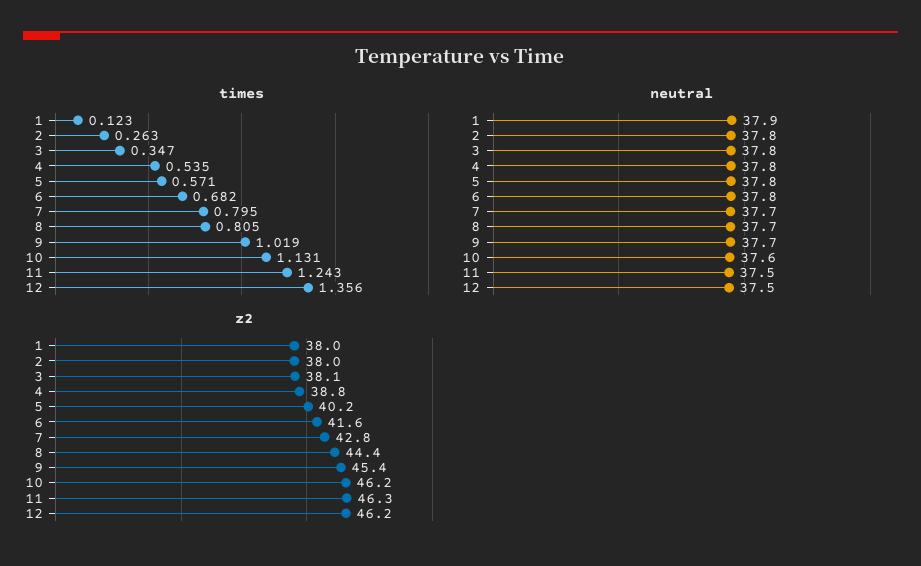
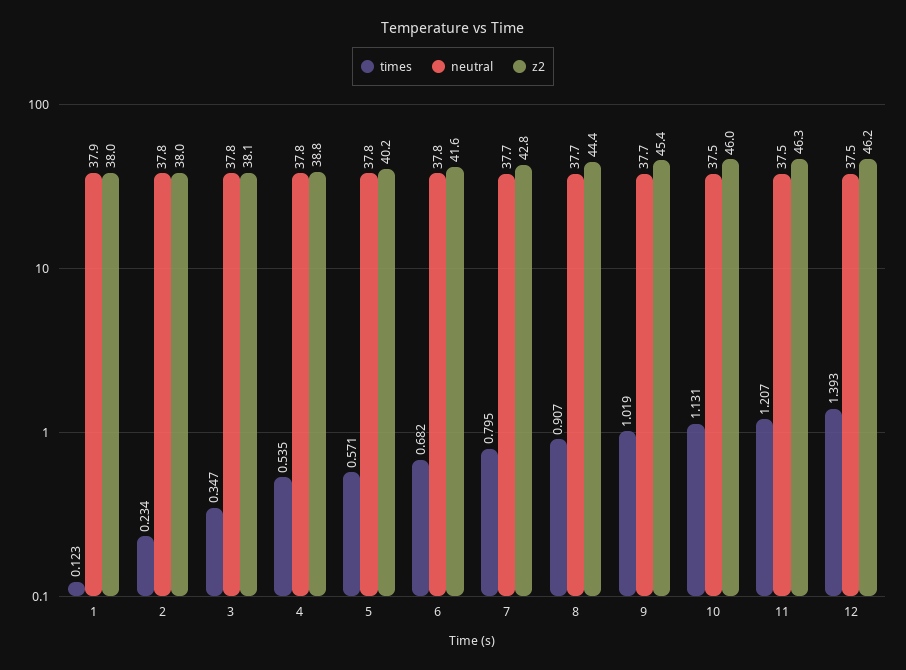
  {
    "times": {
      "1": 0.123,
-     "2": 0.263,
+     "2": 0.234,
      "3": 0.347,
      "4": 0.535,
      "5": 0.571,
      "6": 0.682,
      "7": 0.795,
-     "8": 0.805,
+     "8": 0.907,
      "9": 1.019,
      "10": 1.131,
-     "11": 1.243,
+     "11": 1.207,
-     "12": 1.356
+     "12": 1.393
    },
    "neutral": {
      "1": 37.9,
      "2": 37.8,
      "3": 37.8,
      "4": 37.8,
      "5": 37.8,
      "6": 37.8,
      "7": 37.7,
      "8": 37.7,
      "9": 37.7,
-     "10": 37.6,
+     "10": 37.5,
      "11": 37.5,
      "12": 37.5
    },
    "z2": {
      "1": 38,
      "2": 38,
      "3": 38.1,
      "4": 38.8,
      "5": 40.2,
      "6": 41.6,
      "7": 42.8,
      "8": 44.4,
      "9": 45.4,
-     "10": 46.2,
+     "10": 46,
      "11": 46.3,
      "12": 46.2
    }
  }

